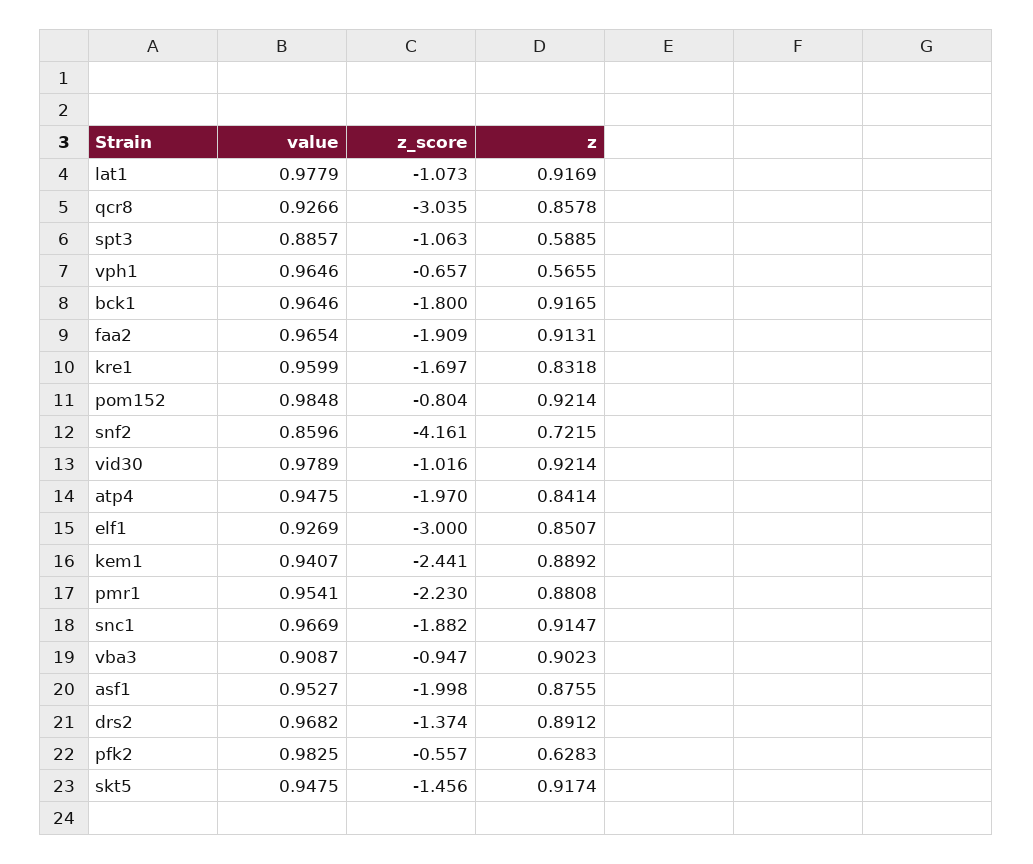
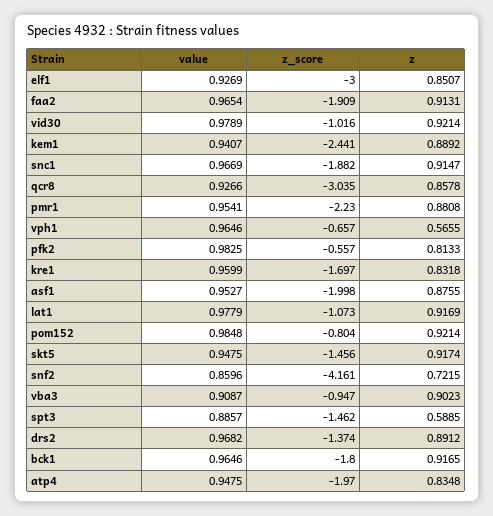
  {
    "value": {
      "lat1": 0.9779,
      "qcr8": 0.9266,
      "spt3": 0.8857,
      "vph1": 0.9646,
      "bck1": 0.9646,
      "faa2": 0.9654,
      "kre1": 0.9599,
      "pom152": 0.9848,
      "snf2": 0.8596,
      "vid30": 0.9789,
      "atp4": 0.9475,
      "elf1": 0.9269,
      "kem1": 0.9407,
      "pmr1": 0.9541,
      "snc1": 0.9669,
      "vba3": 0.9087,
      "asf1": 0.9527,
      "drs2": 0.9682,
      "pfk2": 0.9825,
      "skt5": 0.9475
    },
    "z_score": {
      "lat1": -1.073,
      "qcr8": -3.035,
-     "spt3": -1.063,
+     "spt3": -1.462,
      "vph1": -0.657,
      "bck1": -1.8,
      "faa2": -1.909,
      "kre1": -1.697,
      "pom152": -0.804,
      "snf2": -4.161,
      "vid30": -1.016,
      "atp4": -1.97,
      "elf1": -3,
      "kem1": -2.441,
      "pmr1": -2.23,
      "snc1": -1.882,
      "vba3": -0.947,
      "asf1": -1.998,
      "drs2": -1.374,
      "pfk2": -0.557,
      "skt5": -1.456
    },
    "z": {
      "lat1": 0.9169,
      "qcr8": 0.8578,
      "spt3": 0.5885,
      "vph1": 0.5655,
      "bck1": 0.9165,
      "faa2": 0.9131,
      "kre1": 0.8318,
      "pom152": 0.9214,
      "snf2": 0.7215,
      "vid30": 0.9214,
-     "atp4": 0.8414,
+     "atp4": 0.8348,
      "elf1": 0.8507,
      "kem1": 0.8892,
      "pmr1": 0.8808,
      "snc1": 0.9147,
      "vba3": 0.9023,
      "asf1": 0.8755,
      "drs2": 0.8912,
-     "pfk2": 0.6283,
+     "pfk2": 0.8133,
      "skt5": 0.9174
    }
  }

